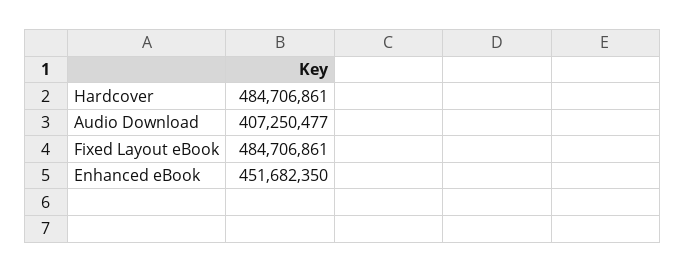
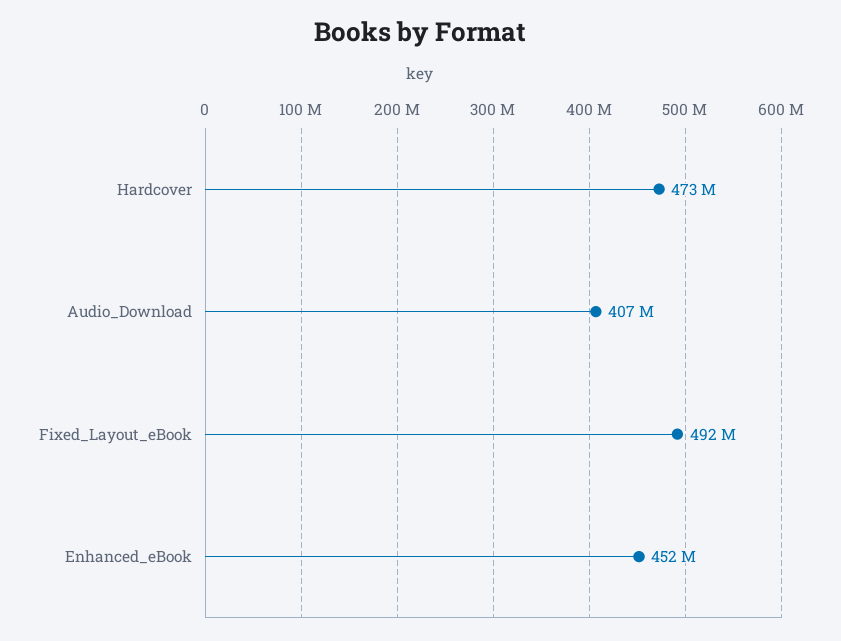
  {
-   "Hardcover": 484706861,
+   "Hardcover": 473000000,
    "Audio Download": 407250477,
-   "Fixed Layout eBook": 484706861,
+   "Fixed Layout eBook": 492000000,
    "Enhanced eBook": 451682350
  }

